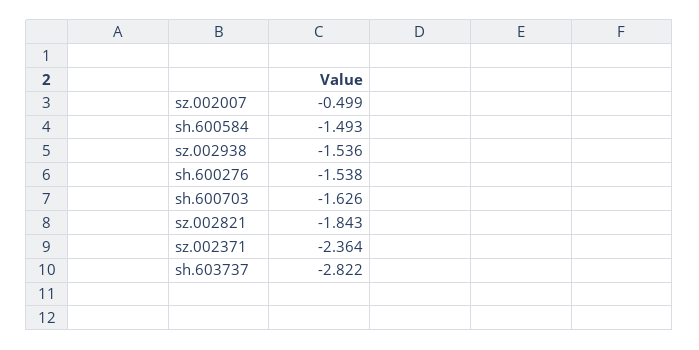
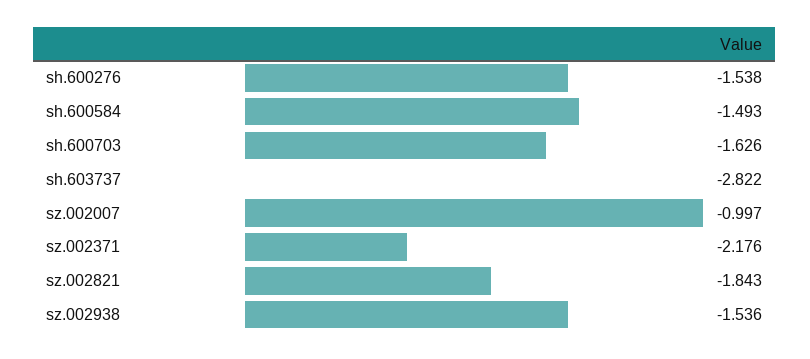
  {
-   "sz.002007": -0.499,
+   "sz.002007": -0.997,
    "sh.600584": -1.493,
    "sz.002938": -1.536,
    "sh.600276": -1.538,
    "sh.600703": -1.626,
    "sz.002821": -1.843,
-   "sz.002371": -2.364,
+   "sz.002371": -2.176,
    "sh.603737": -2.822
  }

